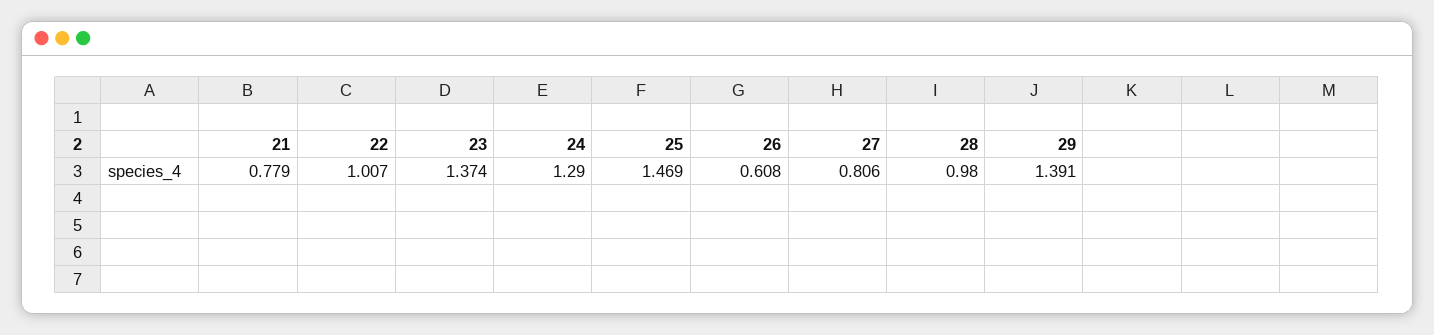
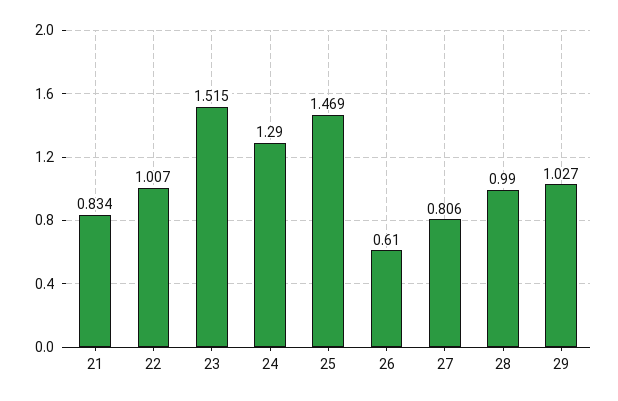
  {
-   "21": 0.779,
+   "21": 0.834,
    "22": 1.007,
-   "23": 1.374,
+   "23": 1.515,
    "24": 1.29,
    "25": 1.469,
-   "26": 0.608,
+   "26": 0.61,
    "27": 0.806,
-   "28": 0.98,
+   "28": 0.99,
-   "29": 1.391
+   "29": 1.027
  }

